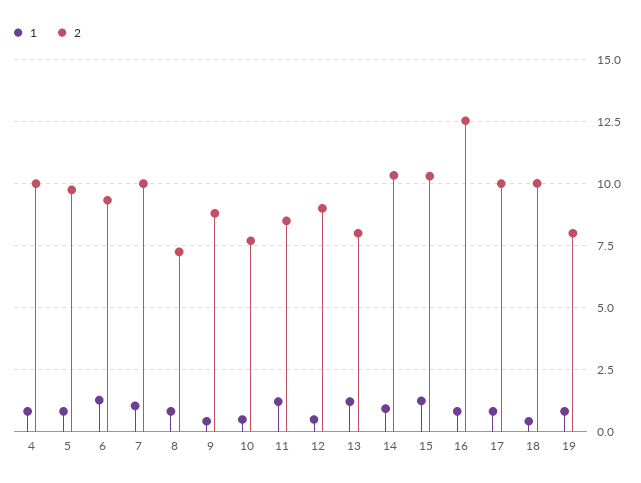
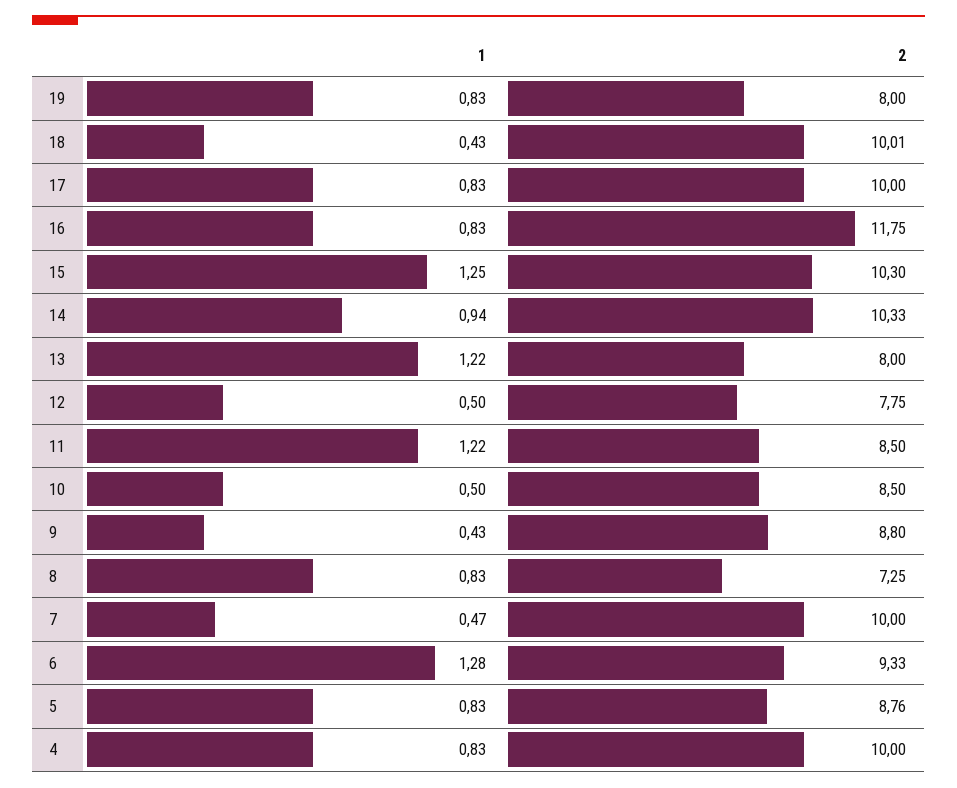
  {
    "1": {
      "4": 0.83,
      "5": 0.83,
      "6": 1.28,
-     "7": 1,
+     "7": 0.47,
      "8": 0.83,
      "9": 0.43,
      "10": 0.5,
      "11": 1.22,
      "12": 0.5,
      "13": 1.22,
      "14": 0.94,
      "15": 1.25,
      "16": 0.83,
      "17": 0.83,
      "18": 0.43,
      "19": 0.83
    },
    "2": {
      "4": 10,
-     "5": 9.75,
+     "5": 8.76,
      "6": 9.33,
      "7": 10,
      "8": 7.25,
      "9": 8.8,
-     "10": 7.75,
+     "10": 8.5,
      "11": 8.5,
-     "12": 9,
+     "12": 7.75,
      "13": 8,
      "14": 10.33,
      "15": 10.3,
-     "16": 12.5,
+     "16": 11.75,
      "17": 10,
      "18": 10.01,
      "19": 8
    }
  }

